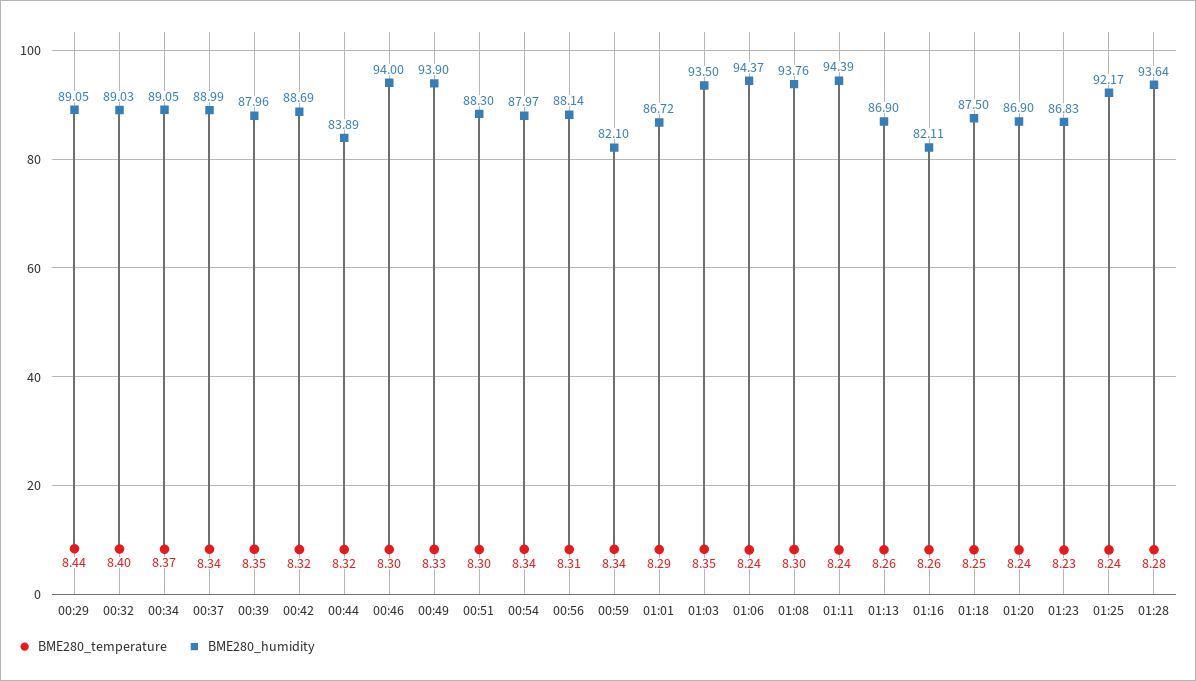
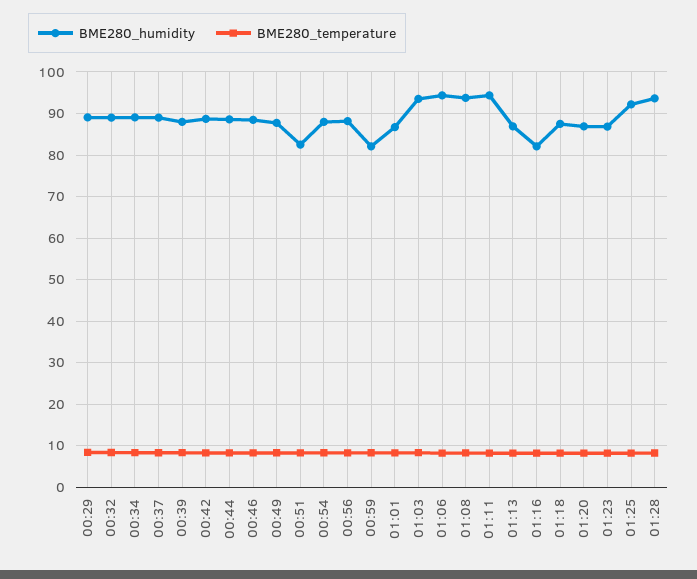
  {
    "BME280_temperature": {
      "00:29": 8.44,
      "00:32": 8.4,
      "00:34": 8.37,
      "00:37": 8.34,
      "00:39": 8.35,
      "00:42": 8.32,
      "00:44": 8.32,
      "00:46": 8.3,
      "00:49": 8.33,
      "00:51": 8.3,
      "00:54": 8.34,
      "00:56": 8.31,
      "00:59": 8.34,
      "01:01": 8.29,
      "01:03": 8.35,
      "01:06": 8.24,
      "01:08": 8.3,
      "01:11": 8.24,
      "01:13": 8.26,
      "01:16": 8.26,
      "01:18": 8.25,
      "01:20": 8.24,
      "01:23": 8.23,
      "01:25": 8.24,
      "01:28": 8.28
    },
    "BME280_humidity": {
      "00:29": 89.05,
      "00:32": 89.03,
      "00:34": 89.05,
      "00:37": 88.99,
      "00:39": 87.96,
      "00:42": 88.69,
-     "00:44": 83.89,
+     "00:44": 88,
-     "00:46": 94,
+     "00:46": 88,
-     "00:49": 93.9,
+     "00:49": 88,
-     "00:51": 88.3,
+     "00:51": 82,
      "00:54": 87.97,
      "00:56": 88.14,
      "00:59": 82.1,
      "01:01": 86.72,
      "01:03": 93.5,
      "01:06": 94.37,
      "01:08": 93.76,
      "01:11": 94.39,
      "01:13": 86.9,
      "01:16": 82.11,
      "01:18": 87.5,
      "01:20": 86.9,
      "01:23": 86.83,
      "01:25": 92.17,
      "01:28": 93.64
    }
  }

